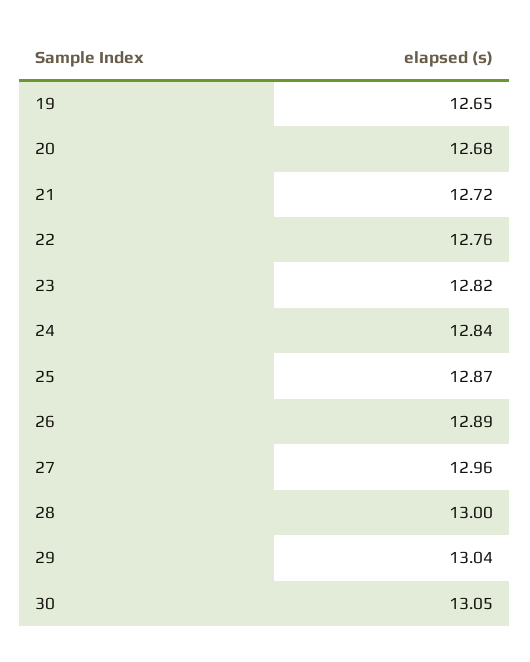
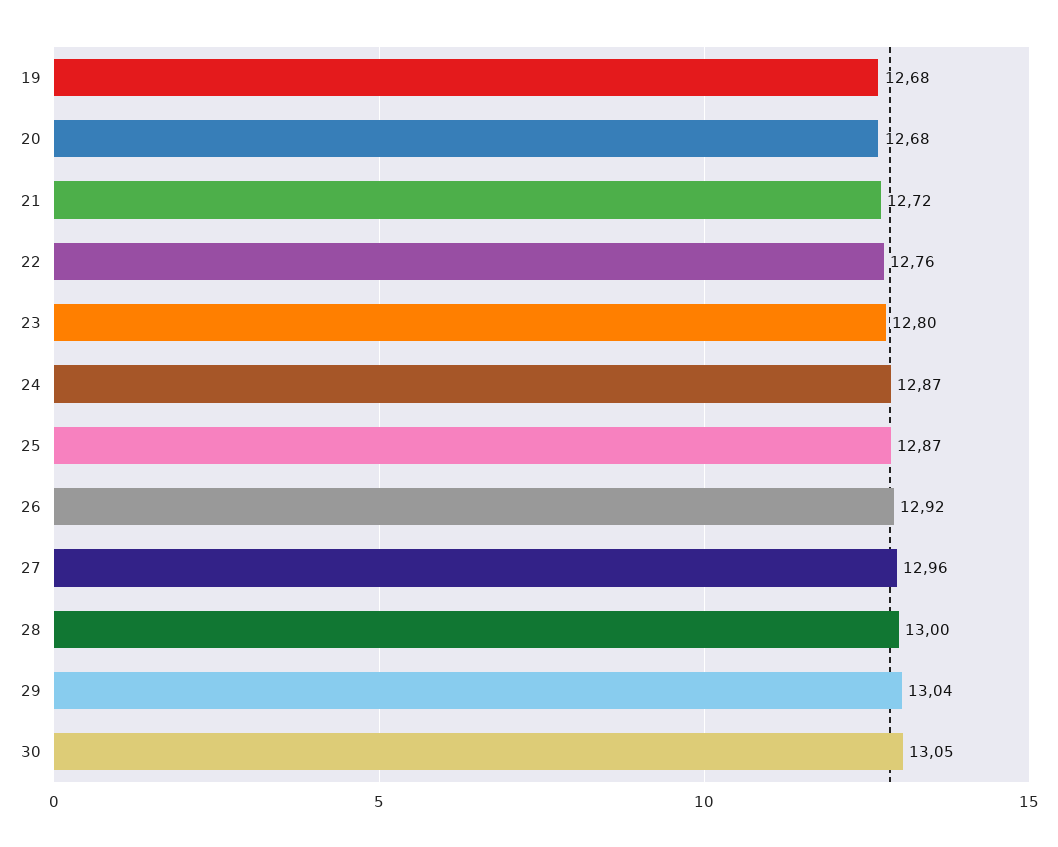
  {
-   "19": 12.65,
+   "19": 12.68,
    "20": 12.68,
    "21": 12.72,
    "22": 12.76,
-   "23": 12.82,
+   "23": 12.8,
-   "24": 12.84,
+   "24": 12.87,
    "25": 12.87,
-   "26": 12.89,
+   "26": 12.92,
    "27": 12.96,
    "28": 13,
    "29": 13.04,
    "30": 13.05
  }

